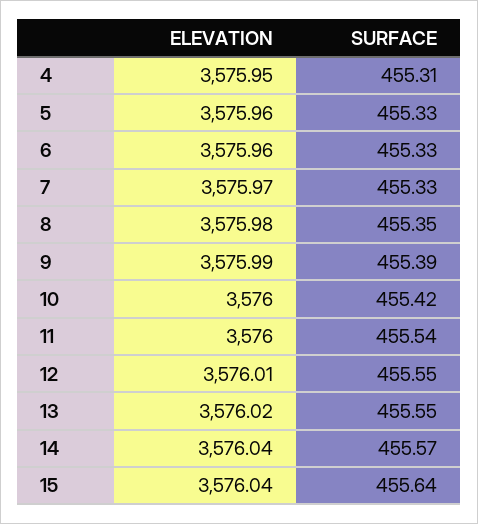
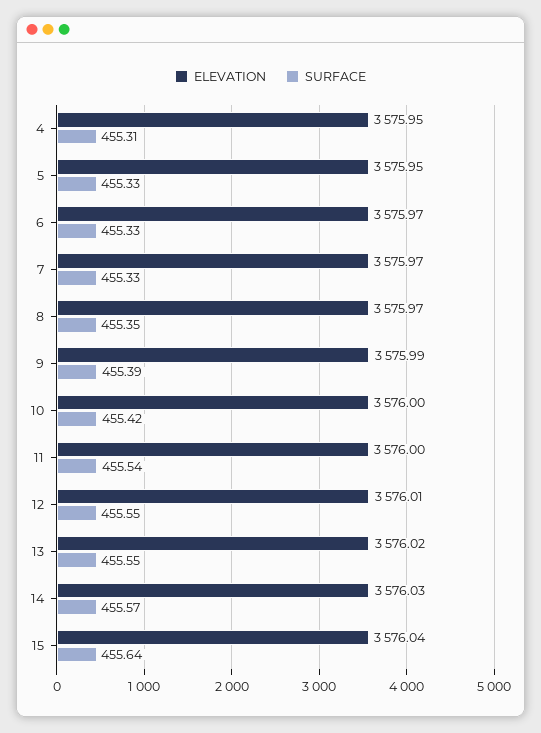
  {
    "ELEVATION": {
      "4": 3575.95,
-     "5": 3575.96,
+     "5": 3575.95,
-     "6": 3575.96,
+     "6": 3575.97,
      "7": 3575.97,
-     "8": 3575.98,
+     "8": 3575.97,
      "9": 3575.99,
      "10": 3576,
      "11": 3576,
      "12": 3576.01,
      "13": 3576.02,
-     "14": 3576.04,
+     "14": 3576.03,
      "15": 3576.04
    },
    "SURFACE": {
      "4": 455.31,
      "5": 455.33,
      "6": 455.33,
      "7": 455.33,
      "8": 455.35,
      "9": 455.39,
      "10": 455.42,
      "11": 455.54,
      "12": 455.55,
      "13": 455.55,
      "14": 455.57,
      "15": 455.64
    }
  }

